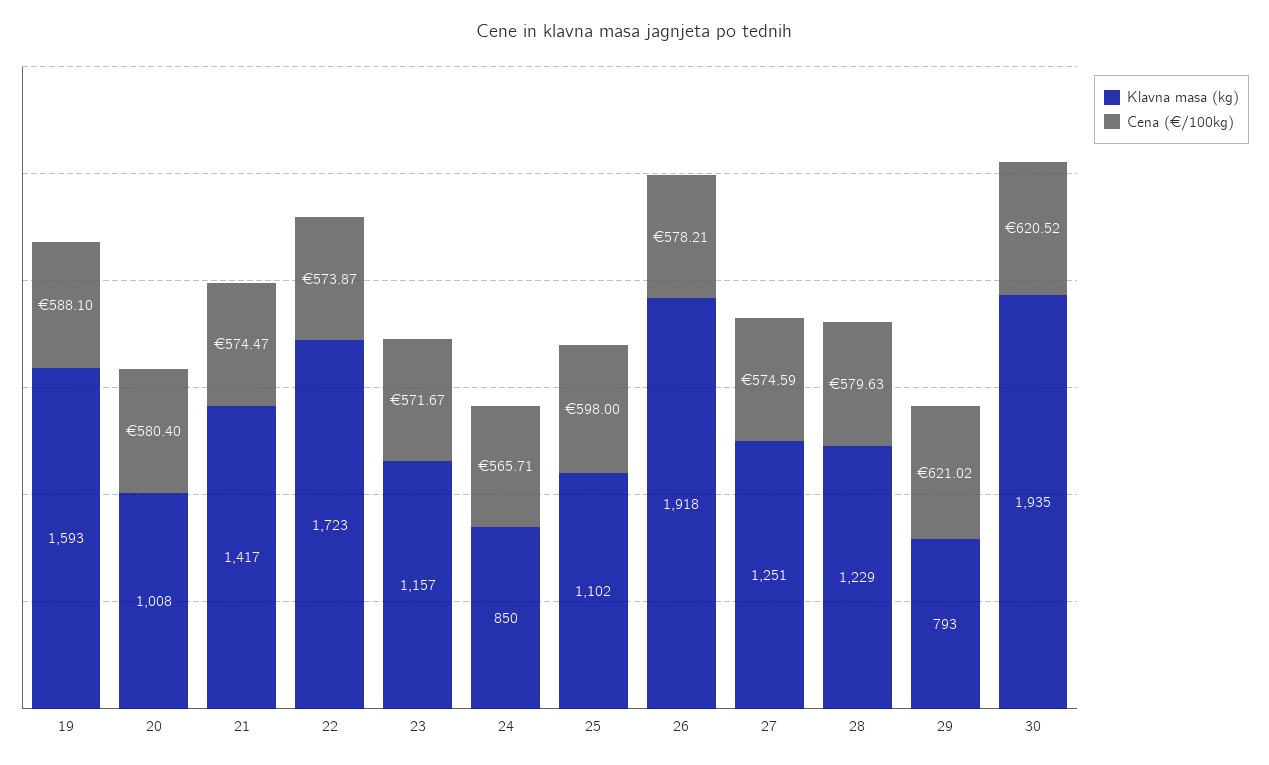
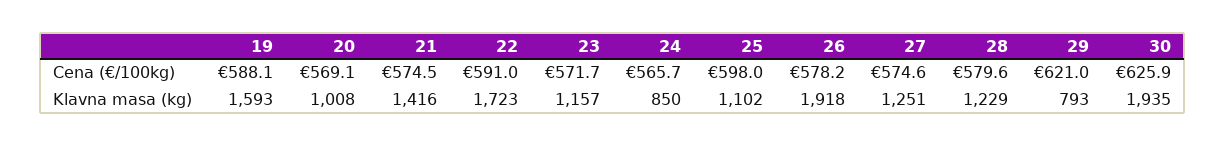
  {
    "Klavna masa (kg)": {
      "19": 1593,
      "20": 1008,
-     "21": 1417,
+     "21": 1416,
      "22": 1723,
      "23": 1157,
      "24": 850,
      "25": 1102,
      "26": 1918,
      "27": 1251,
      "28": 1229,
      "29": 793,
      "30": 1935
    },
    "Cena (€/100kg)": {
      "19": 588.1,
-     "20": 580.4,
+     "20": 569.1,
      "21": 574.47,
-     "22": 573.87,
+     "22": 591,
      "23": 571.67,
      "24": 565.71,
      "25": 598,
      "26": 578.21,
      "27": 574.59,
      "28": 579.63,
      "29": 621.02,
-     "30": 620.52
+     "30": 625.9
    }
  }

